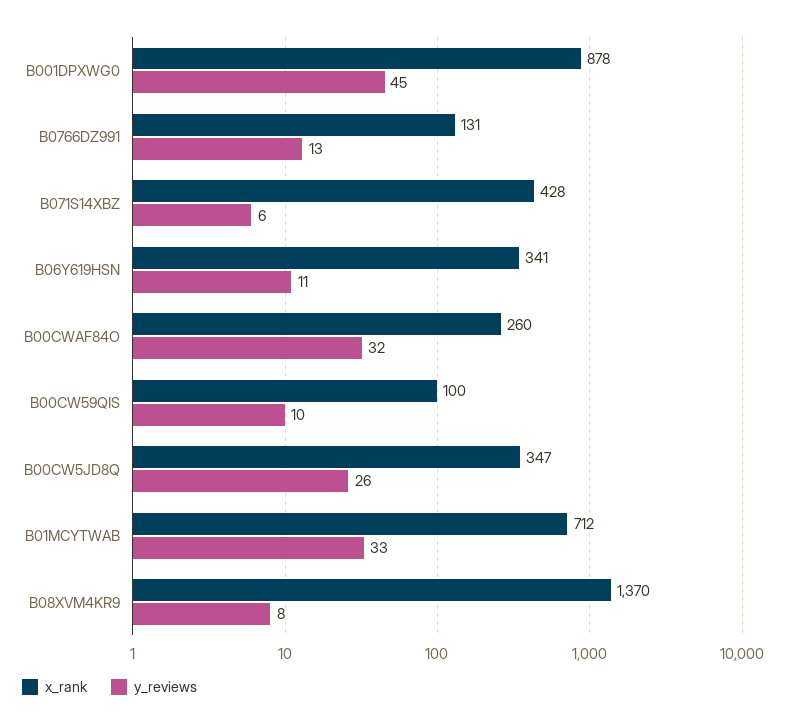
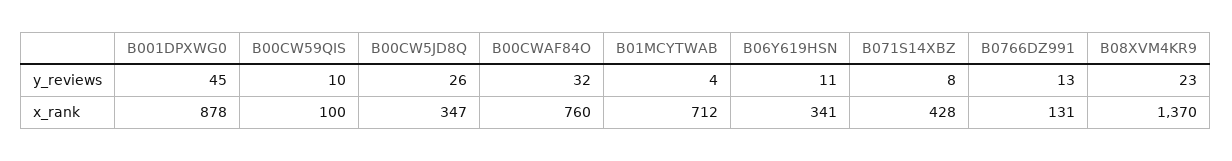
  {
    "x_rank": {
      "B001DPXWG0": 878,
      "B0766DZ991": 131,
      "B071S14XBZ": 428,
      "B06Y619HSN": 341,
-     "B00CWAF84O": 260,
+     "B00CWAF84O": 760,
      "B00CW59QIS": 100,
      "B00CW5JD8Q": 347,
      "B01MCYTWAB": 712,
      "B08XVM4KR9": 1370
    },
    "y_reviews": {
      "B001DPXWG0": 45,
      "B0766DZ991": 13,
-     "B071S14XBZ": 6,
+     "B071S14XBZ": 8,
      "B06Y619HSN": 11,
      "B00CWAF84O": 32,
      "B00CW59QIS": 10,
      "B00CW5JD8Q": 26,
-     "B01MCYTWAB": 33,
+     "B01MCYTWAB": 4,
-     "B08XVM4KR9": 8
+     "B08XVM4KR9": 23
    }
  }

